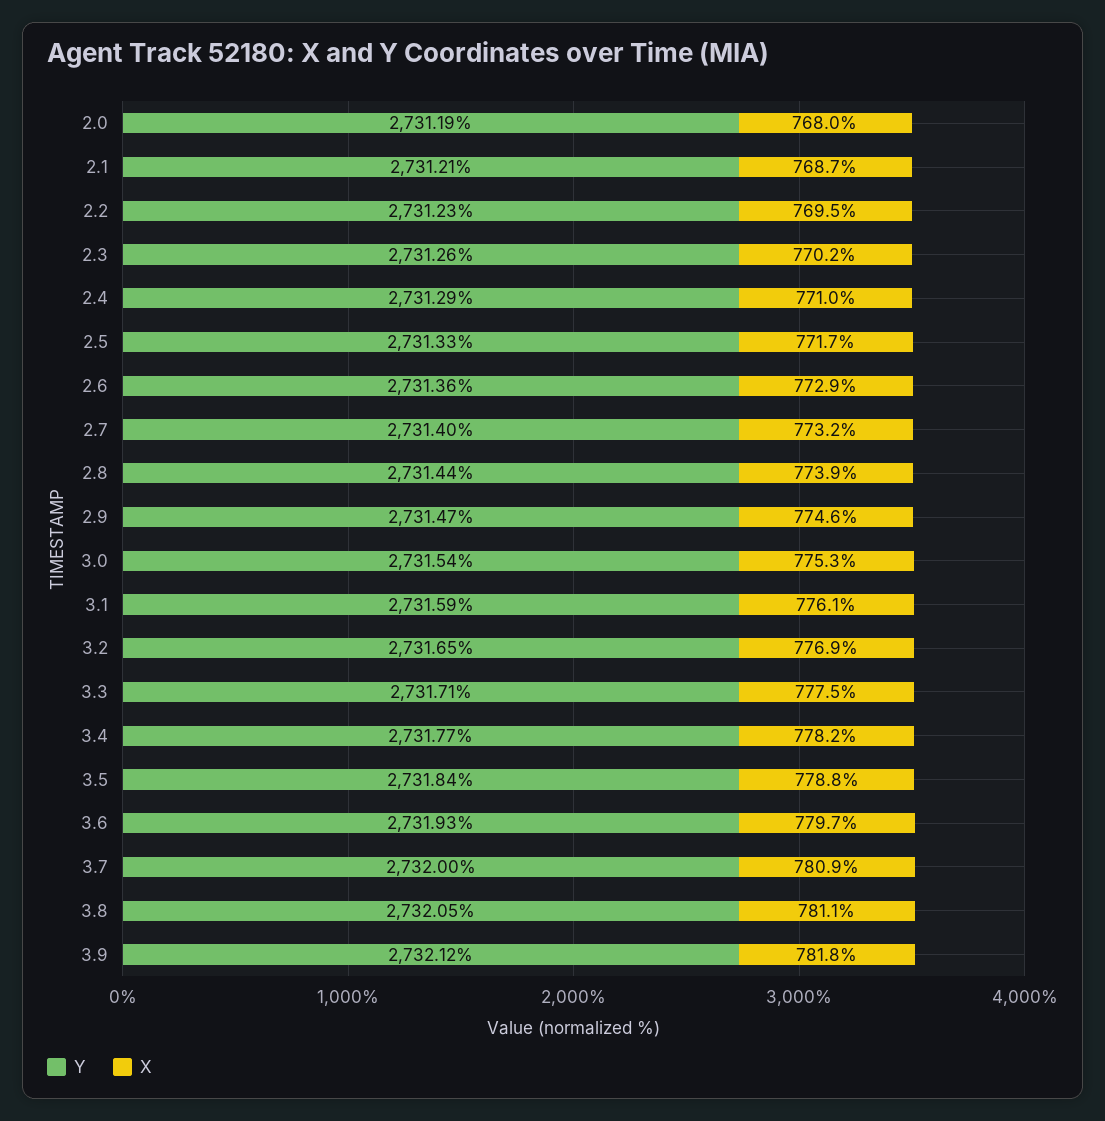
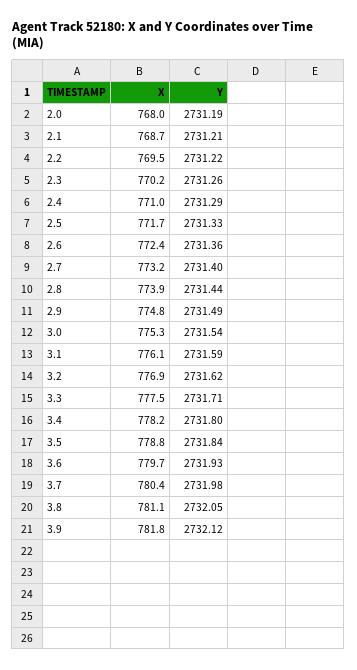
  {
    "Y": {
      "2.0": 2731.19,
      "2.1": 2731.21,
-     "2.2": 2731.23,
+     "2.2": 2731.22,
      "2.3": 2731.26,
      "2.4": 2731.29,
      "2.5": 2731.33,
      "2.6": 2731.36,
      "2.7": 2731.4,
      "2.8": 2731.44,
-     "2.9": 2731.47,
+     "2.9": 2731.49,
      "3.0": 2731.54,
      "3.1": 2731.59,
-     "3.2": 2731.65,
+     "3.2": 2731.62,
      "3.3": 2731.71,
-     "3.4": 2731.77,
+     "3.4": 2731.8,
      "3.5": 2731.84,
      "3.6": 2731.93,
-     "3.7": 2732,
+     "3.7": 2731.98,
      "3.8": 2732.05,
      "3.9": 2732.12
    },
    "X": {
      "2.0": 768,
      "2.1": 768.7,
      "2.2": 769.5,
      "2.3": 770.2,
      "2.4": 771,
      "2.5": 771.7,
-     "2.6": 772.9,
+     "2.6": 772.4,
      "2.7": 773.2,
      "2.8": 773.9,
-     "2.9": 774.6,
+     "2.9": 774.8,
      "3.0": 775.3,
      "3.1": 776.1,
      "3.2": 776.9,
      "3.3": 777.5,
      "3.4": 778.2,
      "3.5": 778.8,
      "3.6": 779.7,
-     "3.7": 780.9,
+     "3.7": 780.4,
      "3.8": 781.1,
      "3.9": 781.8
    }
  }

